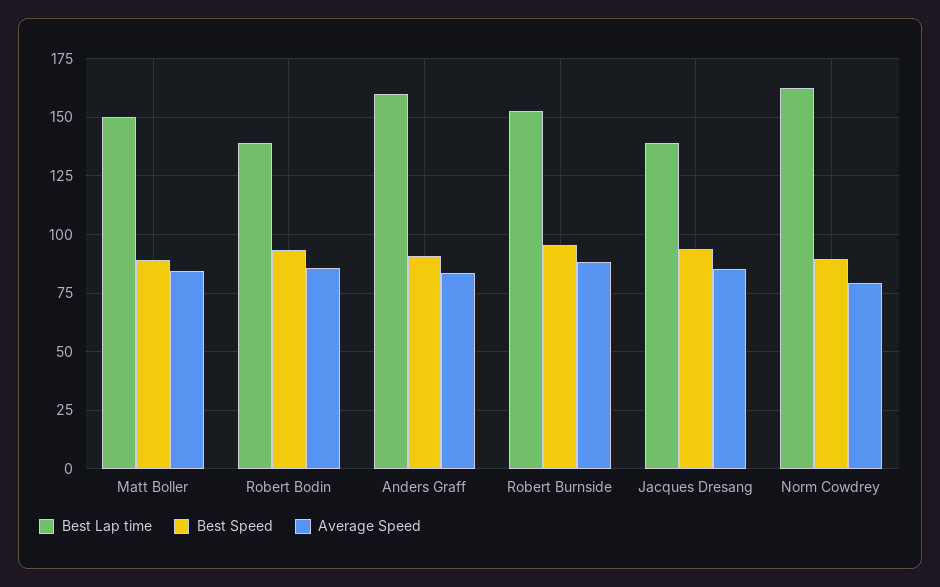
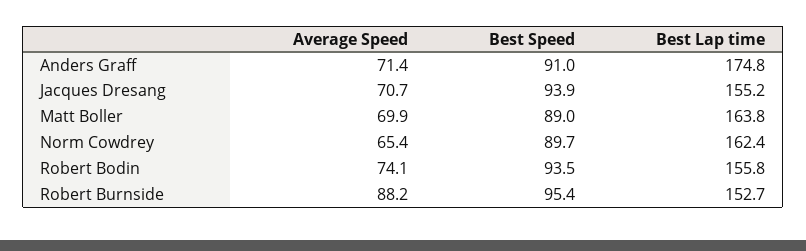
  {
    "Best Lap time": {
-     "Matt Boller": 150,
+     "Matt Boller": 163.8,
-     "Robert Bodin": 140,
+     "Robert Bodin": 155.8,
-     "Anders Graff": 160,
+     "Anders Graff": 174.8,
      "Robert Burnside": 152.7,
-     "Jacques Dresang": 140,
+     "Jacques Dresang": 155.2,
      "Norm Cowdrey": 162.4
    },
    "Best Speed": {
      "Matt Boller": 89,
      "Robert Bodin": 93.5,
      "Anders Graff": 91,
      "Robert Burnside": 95.4,
      "Jacques Dresang": 93.9,
      "Norm Cowdrey": 89.7
    },
    "Average Speed": {
-     "Matt Boller": 85,
+     "Matt Boller": 69.9,
-     "Robert Bodin": 85,
+     "Robert Bodin": 74.1,
-     "Anders Graff": 85,
+     "Anders Graff": 71.4,
      "Robert Burnside": 88.2,
-     "Jacques Dresang": 85,
+     "Jacques Dresang": 70.7,
-     "Norm Cowdrey": 80
+     "Norm Cowdrey": 65.4
    }
  }

